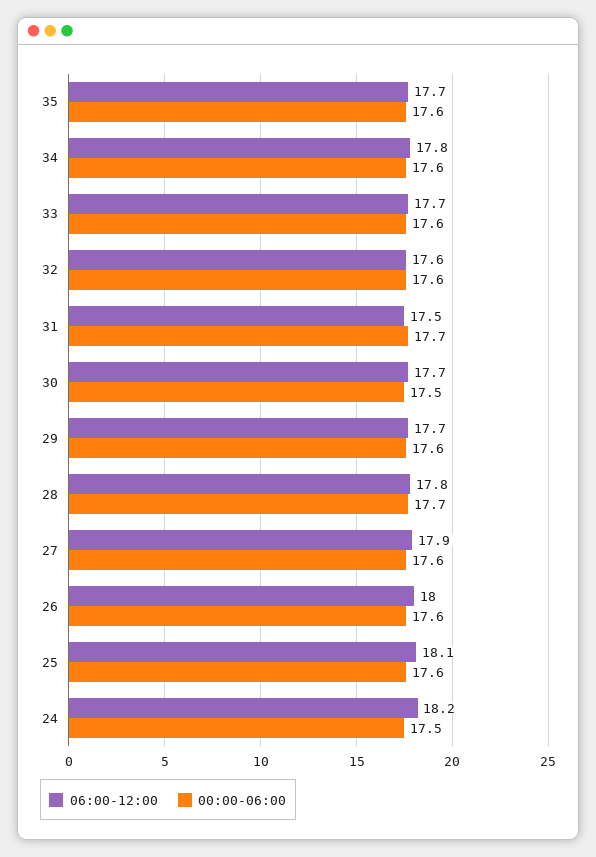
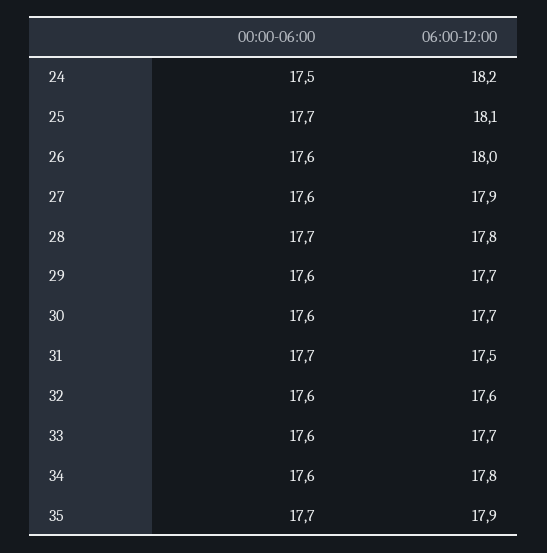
  {
    "06:00-12:00": {
-     "35": 17.7,
+     "35": 17.9,
      "34": 17.8,
      "33": 17.7,
      "32": 17.6,
      "31": 17.5,
      "30": 17.7,
      "29": 17.7,
      "28": 17.8,
      "27": 17.9,
      "26": 18,
      "25": 18.1,
      "24": 18.2
    },
    "00:00-06:00": {
-     "35": 17.6,
+     "35": 17.7,
      "34": 17.6,
      "33": 17.6,
      "32": 17.6,
      "31": 17.7,
-     "30": 17.5,
+     "30": 17.6,
      "29": 17.6,
      "28": 17.7,
      "27": 17.6,
      "26": 17.6,
-     "25": 17.6,
+     "25": 17.7,
      "24": 17.5
    }
  }

